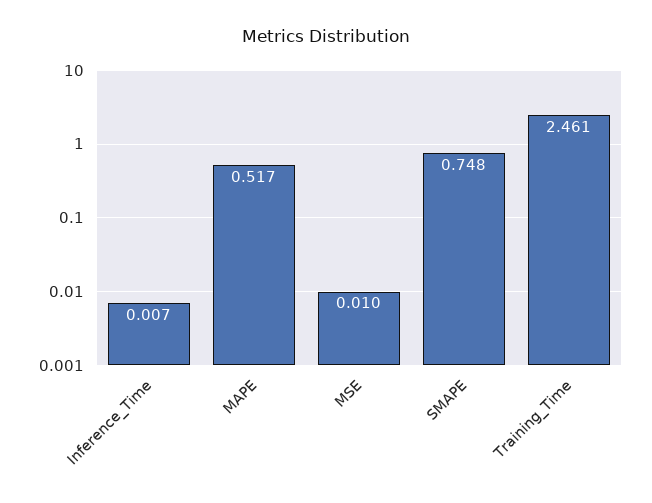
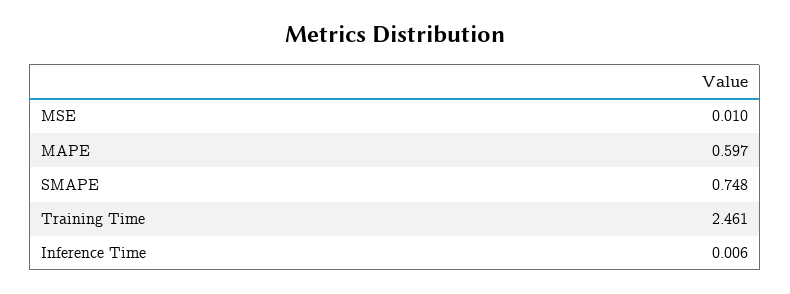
  {
-   "Inference_Time": 0.007,
+   "Inference_Time": 0.006,
-   "MAPE": 0.517,
+   "MAPE": 0.597,
    "MSE": 0.01,
    "SMAPE": 0.748,
    "Training_Time": 2.461
  }

